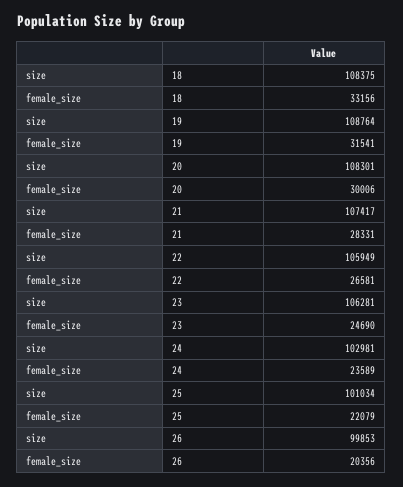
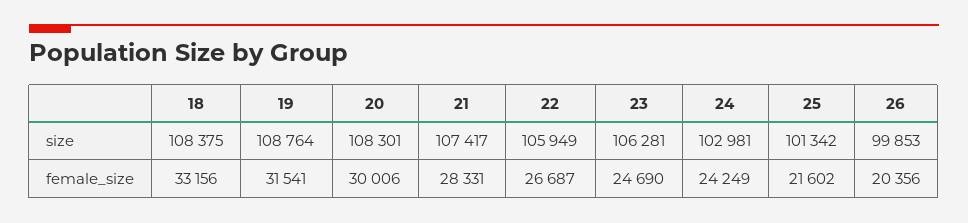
  {
    "size": {
      "18": 108375,
      "19": 108764,
      "20": 108301,
      "21": 107417,
      "22": 105949,
      "23": 106281,
      "24": 102981,
-     "25": 101034,
+     "25": 101342,
      "26": 99853
    },
    "female_size": {
      "18": 33156,
      "19": 31541,
      "20": 30006,
      "21": 28331,
-     "22": 26581,
+     "22": 26687,
      "23": 24690,
-     "24": 23589,
+     "24": 24249,
-     "25": 22079,
+     "25": 21602,
      "26": 20356
    }
  }

